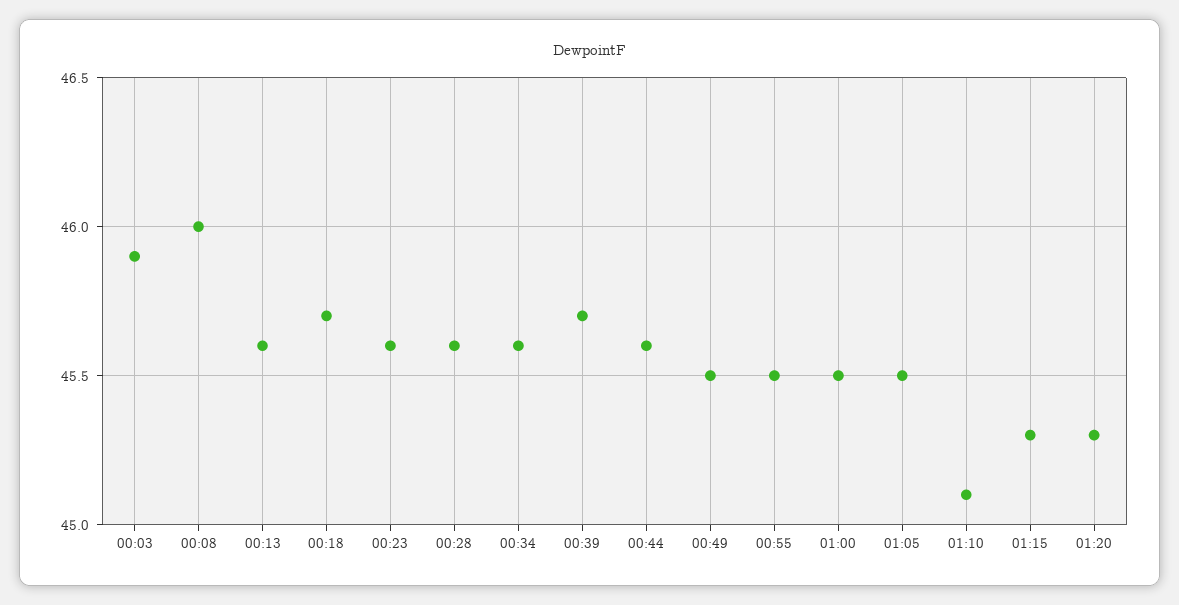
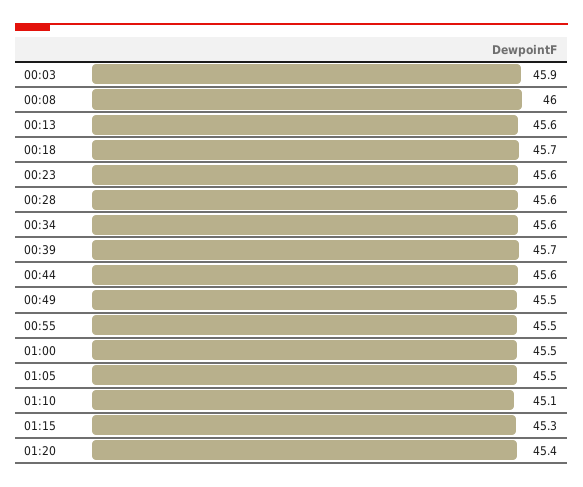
  {
    "00:03": 45.9,
    "00:08": 46,
    "00:13": 45.6,
    "00:18": 45.7,
    "00:23": 45.6,
    "00:28": 45.6,
    "00:34": 45.6,
    "00:39": 45.7,
    "00:44": 45.6,
    "00:49": 45.5,
    "00:55": 45.5,
    "01:00": 45.5,
    "01:05": 45.5,
    "01:10": 45.1,
    "01:15": 45.3,
-   "01:20": 45.3
+   "01:20": 45.4
  }

